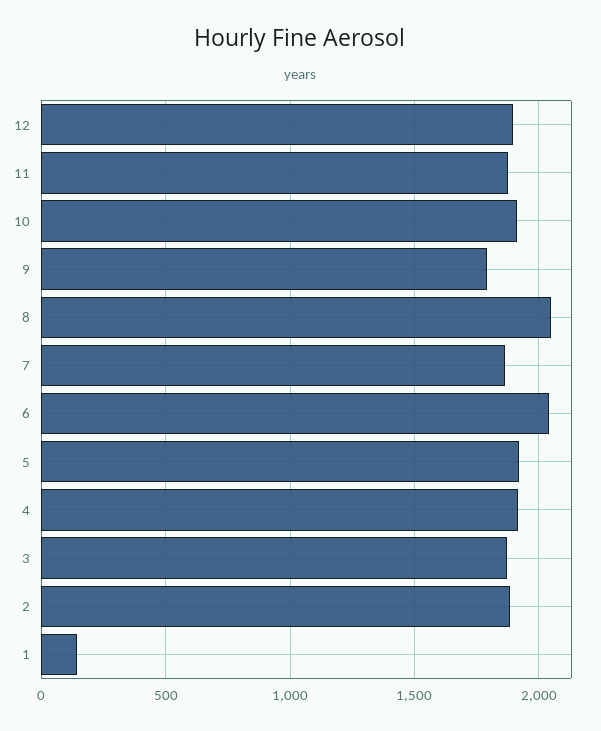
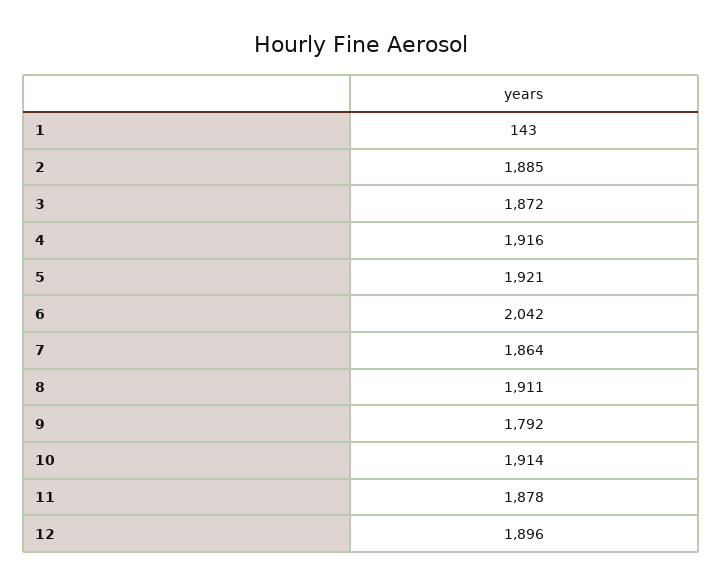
  {
    "12": 1896,
    "11": 1878,
    "10": 1914,
    "9": 1792,
-   "8": 2050,
+   "8": 1911,
    "7": 1864,
    "6": 2042,
    "5": 1921,
    "4": 1916,
    "3": 1872,
    "2": 1885,
    "1": 143
  }

